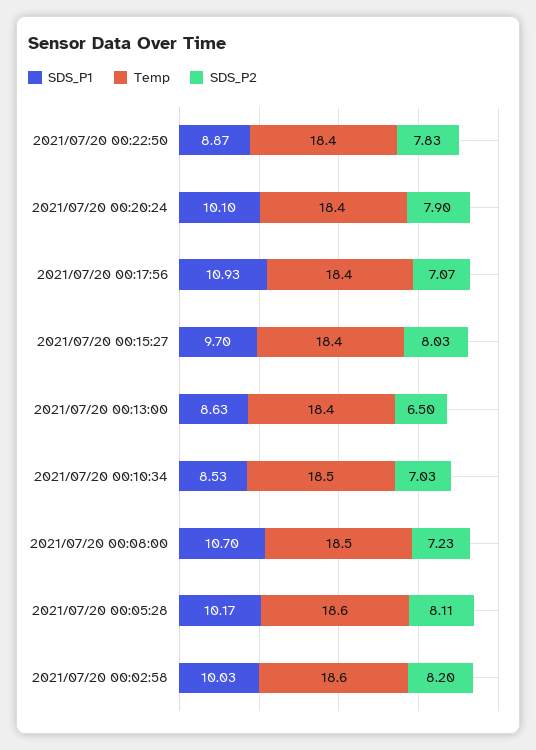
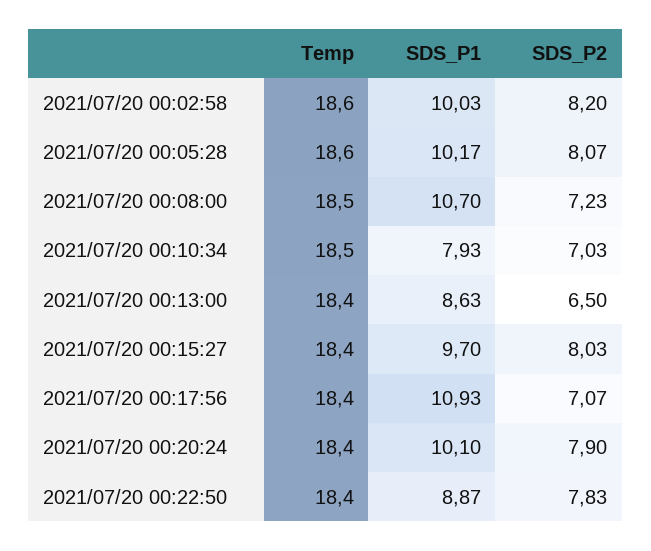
  {
    "SDS_P1": {
      "2021/07/20 00:22:50": 8.87,
      "2021/07/20 00:20:24": 10.1,
      "2021/07/20 00:17:56": 10.93,
      "2021/07/20 00:15:27": 9.7,
      "2021/07/20 00:13:00": 8.63,
-     "2021/07/20 00:10:34": 8.53,
+     "2021/07/20 00:10:34": 7.93,
      "2021/07/20 00:08:00": 10.7,
      "2021/07/20 00:05:28": 10.17,
      "2021/07/20 00:02:58": 10.03
    },
    "Temp": {
      "2021/07/20 00:22:50": 18.4,
      "2021/07/20 00:20:24": 18.4,
      "2021/07/20 00:17:56": 18.4,
      "2021/07/20 00:15:27": 18.4,
      "2021/07/20 00:13:00": 18.4,
      "2021/07/20 00:10:34": 18.5,
      "2021/07/20 00:08:00": 18.5,
      "2021/07/20 00:05:28": 18.6,
      "2021/07/20 00:02:58": 18.6
    },
    "SDS_P2": {
      "2021/07/20 00:22:50": 7.83,
      "2021/07/20 00:20:24": 7.9,
      "2021/07/20 00:17:56": 7.07,
      "2021/07/20 00:15:27": 8.03,
      "2021/07/20 00:13:00": 6.5,
      "2021/07/20 00:10:34": 7.03,
      "2021/07/20 00:08:00": 7.23,
-     "2021/07/20 00:05:28": 8.11,
+     "2021/07/20 00:05:28": 8.07,
      "2021/07/20 00:02:58": 8.2
    }
  }

